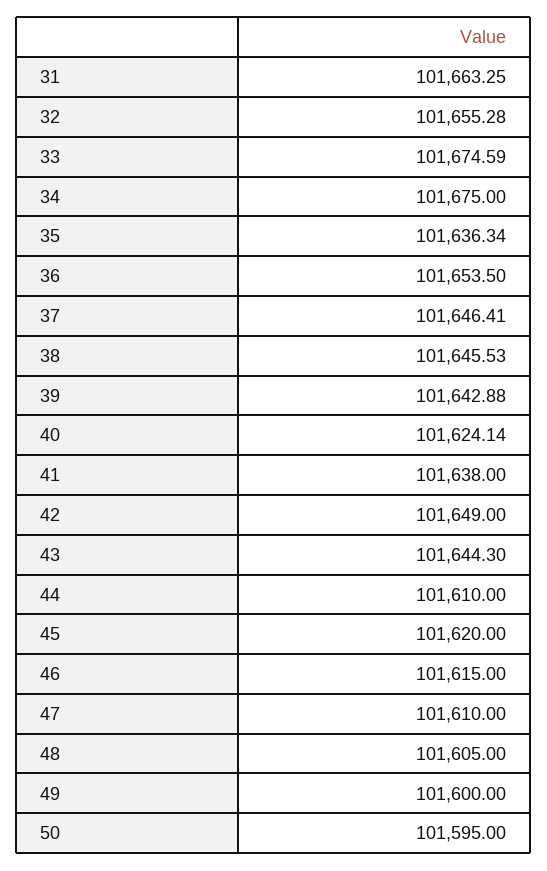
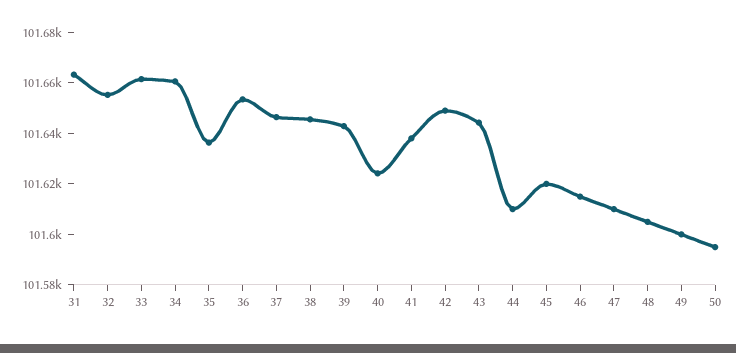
  {
    "31": 101663.25,
    "32": 101655.28,
-   "33": 101674.59,
+   "33": 101660,
-   "34": 101675,
+   "34": 101660,
    "35": 101636.34,
    "36": 101653.5,
    "37": 101646.41,
    "38": 101645.53,
    "39": 101642.88,
    "40": 101624.14,
    "41": 101638,
    "42": 101649,
    "43": 101644.3,
    "44": 101610,
    "45": 101620,
    "46": 101615,
    "47": 101610,
    "48": 101605,
    "49": 101600,
    "50": 101595
  }

